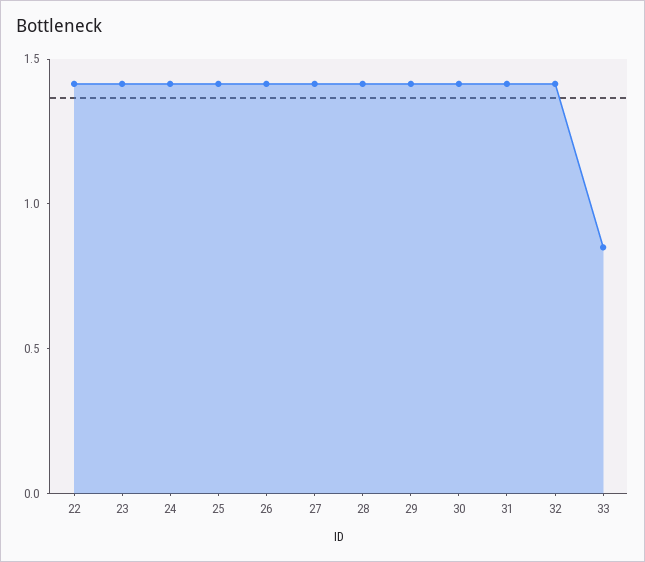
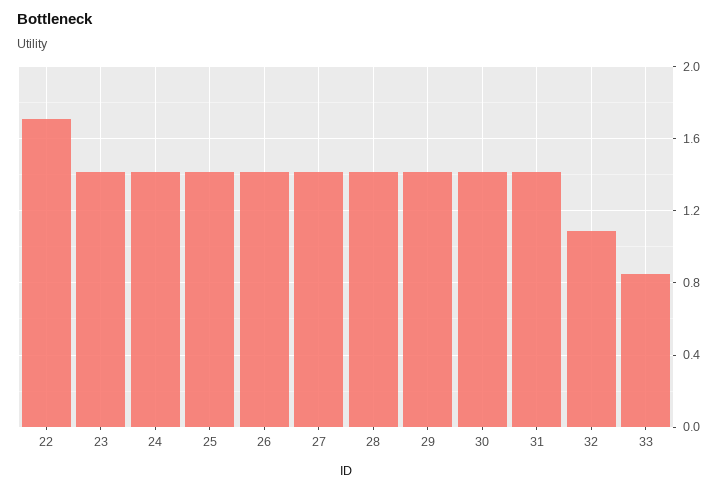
  {
-   "22": 1.4,
+   "22": 1.7,
    "23": 1.4,
    "24": 1.4,
    "25": 1.4,
    "26": 1.4,
    "27": 1.4,
    "28": 1.4,
    "29": 1.4,
    "30": 1.4,
    "31": 1.4,
-   "32": 1.4,
+   "32": 1.1,
    "33": 0.85
  }

